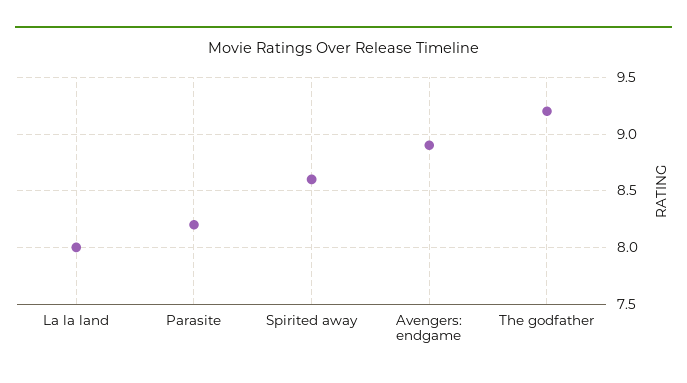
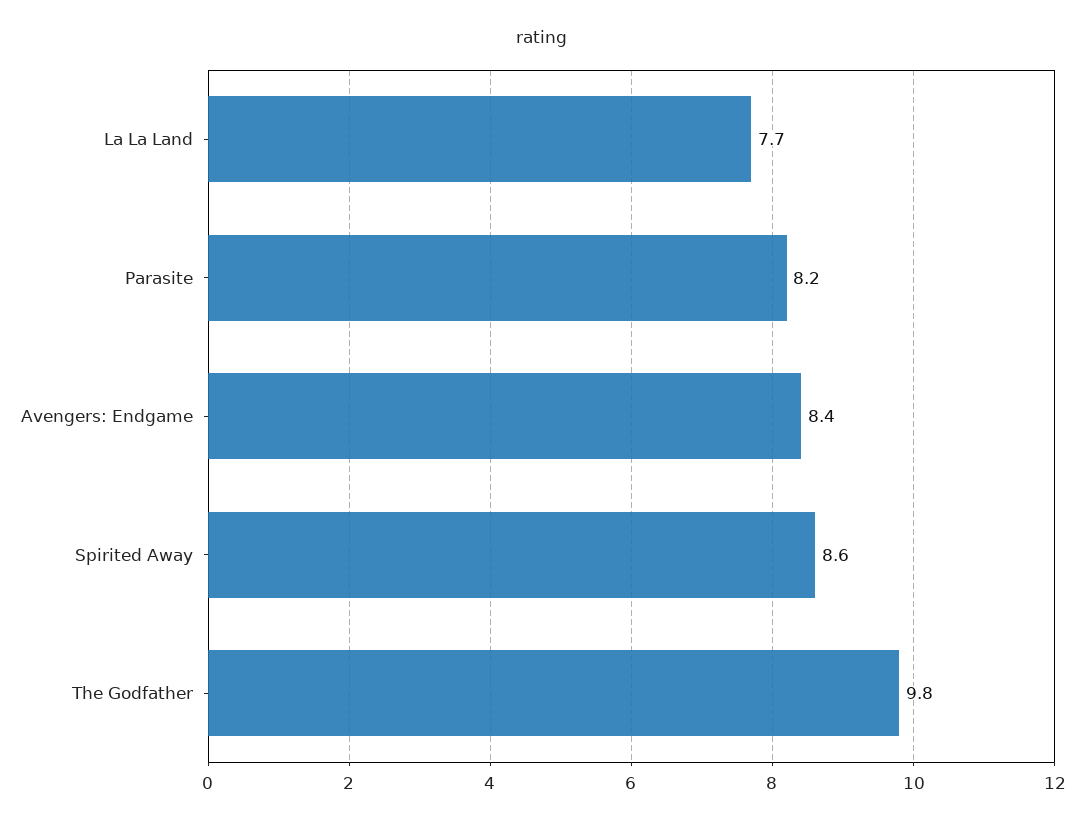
  {
-   "La la land": 8,
+   "La la land": 7.7,
    "Parasite": 8.2,
    "Spirited away": 8.6,
-   "Avengers: endgame": 8.9,
+   "Avengers: endgame": 8.4,
-   "The godfather": 9.2
+   "The godfather": 9.8
  }

